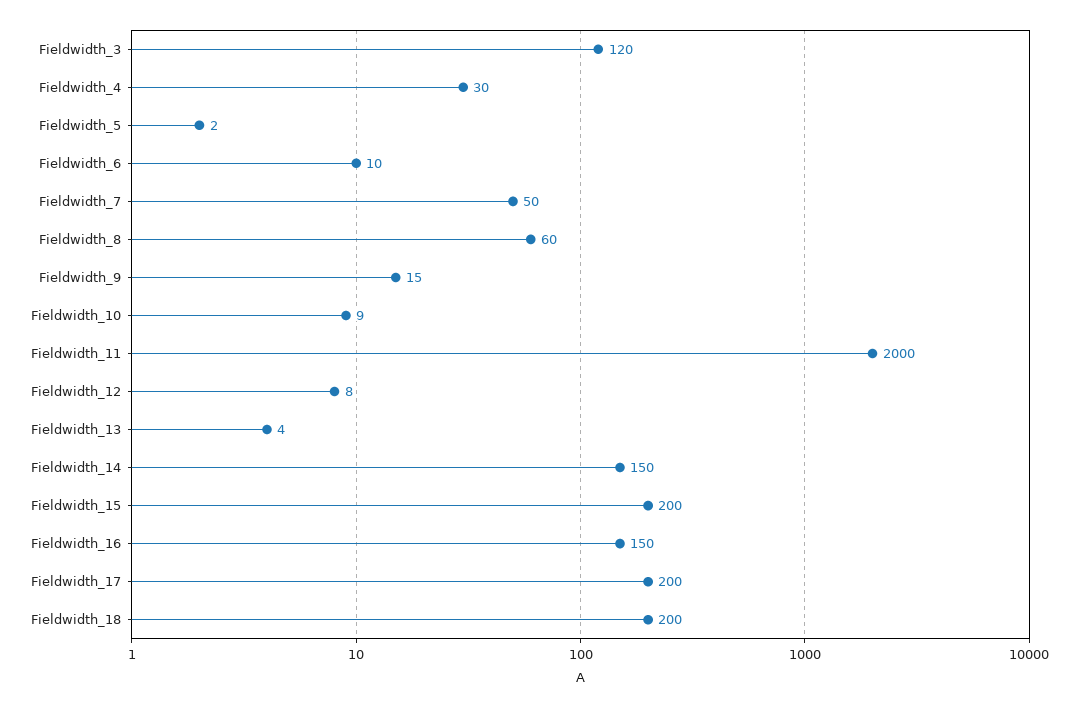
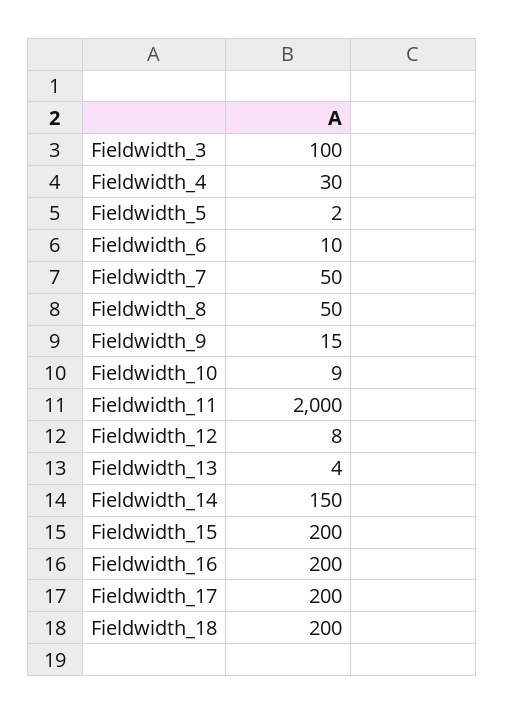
  {
-   "Fieldwidth_3": 120,
+   "Fieldwidth_3": 100,
    "Fieldwidth_4": 30,
    "Fieldwidth_5": 2,
    "Fieldwidth_6": 10,
    "Fieldwidth_7": 50,
-   "Fieldwidth_8": 60,
+   "Fieldwidth_8": 50,
    "Fieldwidth_9": 15,
    "Fieldwidth_10": 9,
    "Fieldwidth_11": 2000,
    "Fieldwidth_12": 8,
    "Fieldwidth_13": 4,
    "Fieldwidth_14": 150,
    "Fieldwidth_15": 200,
-   "Fieldwidth_16": 150,
+   "Fieldwidth_16": 200,
    "Fieldwidth_17": 200,
    "Fieldwidth_18": 200
  }

